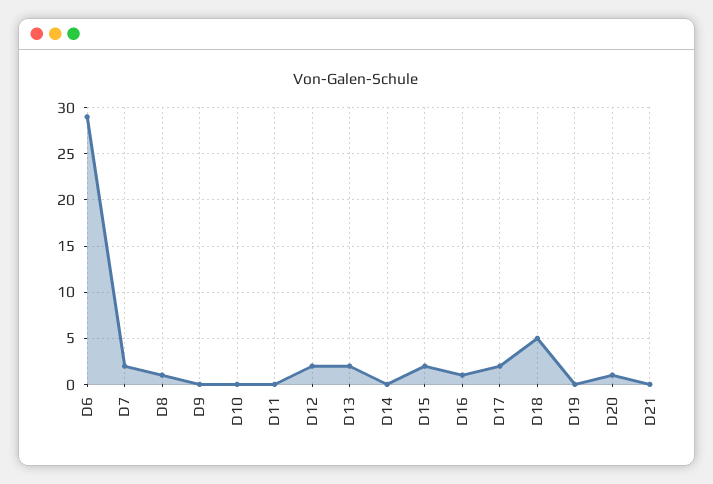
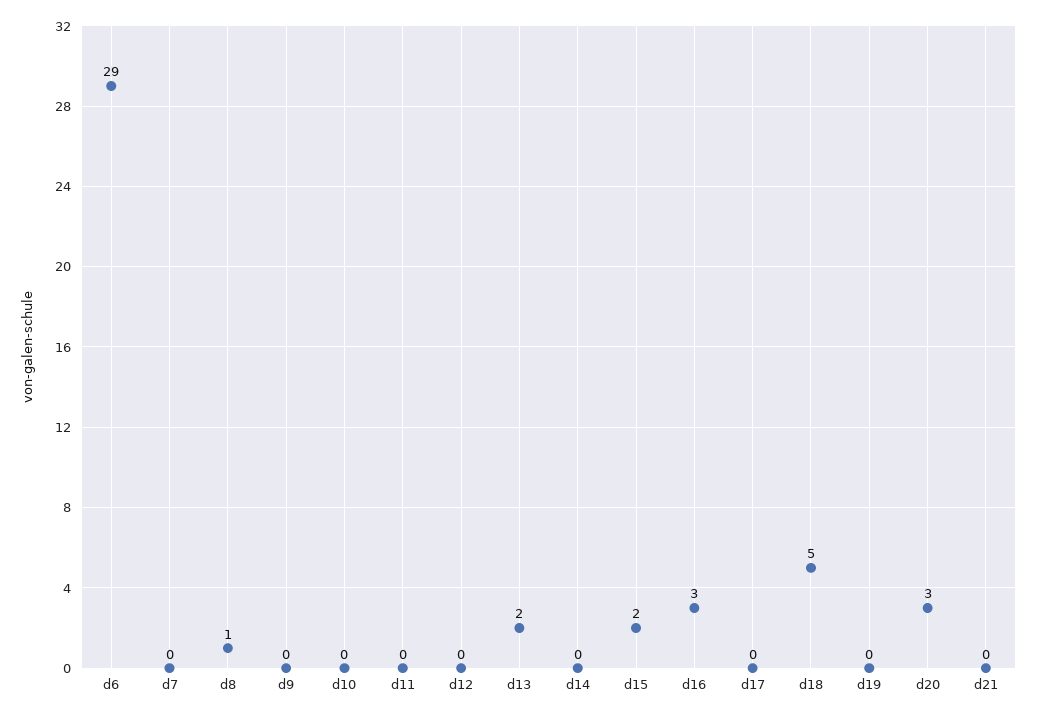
  {
    "D6": 29,
-   "D7": 2,
+   "D7": 0,
    "D8": 1,
    "D9": 0,
    "D10": 0,
    "D11": 0,
-   "D12": 2,
+   "D12": 0,
    "D13": 2,
    "D14": 0,
    "D15": 2,
-   "D16": 1,
+   "D16": 3,
-   "D17": 2,
+   "D17": 0,
    "D18": 5,
    "D19": 0,
-   "D20": 1,
+   "D20": 3,
    "D21": 0
  }

